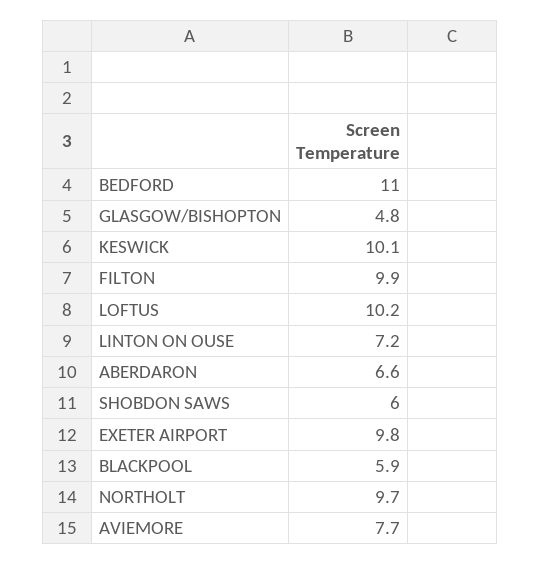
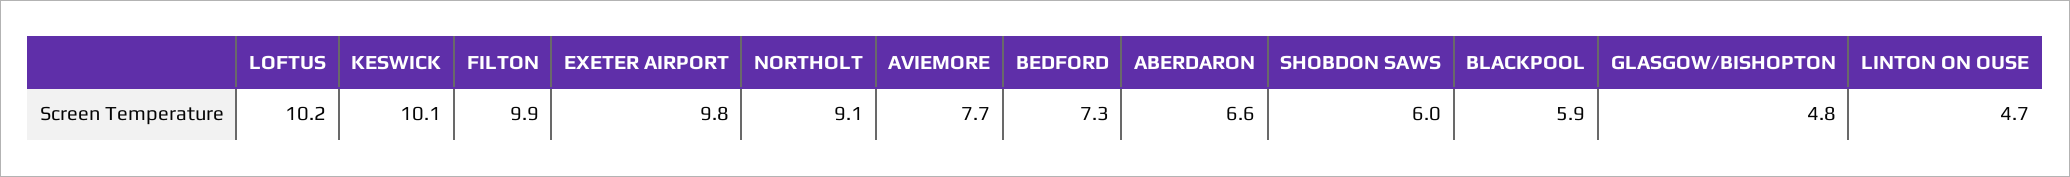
  {
-   "BEDFORD": 11,
+   "BEDFORD": 7.3,
    "GLASGOW/BISHOPTON": 4.8,
    "KESWICK": 10.1,
    "FILTON": 9.9,
    "LOFTUS": 10.2,
-   "LINTON ON OUSE": 7.2,
+   "LINTON ON OUSE": 4.7,
    "ABERDARON": 6.6,
    "SHOBDON SAWS": 6,
    "EXETER AIRPORT": 9.8,
    "BLACKPOOL": 5.9,
-   "NORTHOLT": 9.7,
+   "NORTHOLT": 9.1,
    "AVIEMORE": 7.7
  }

